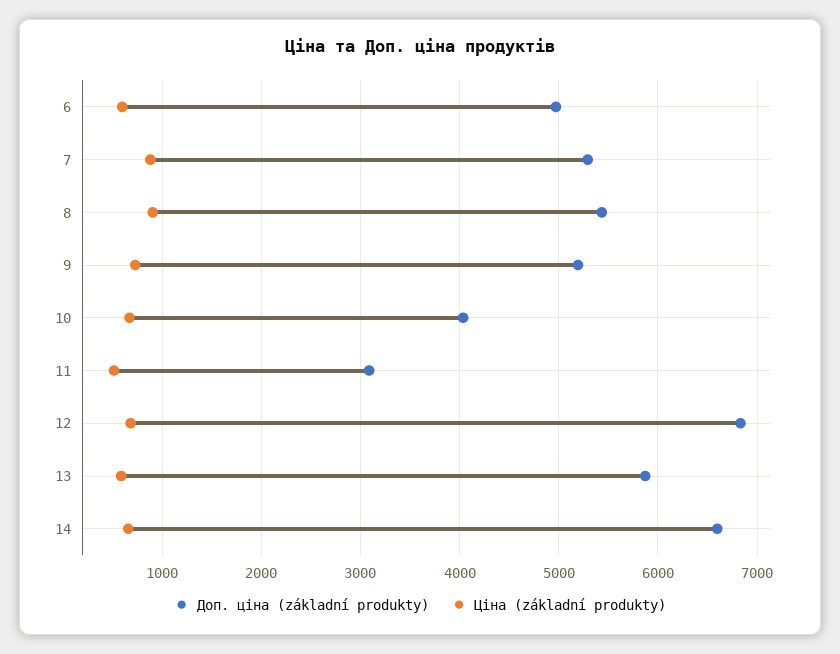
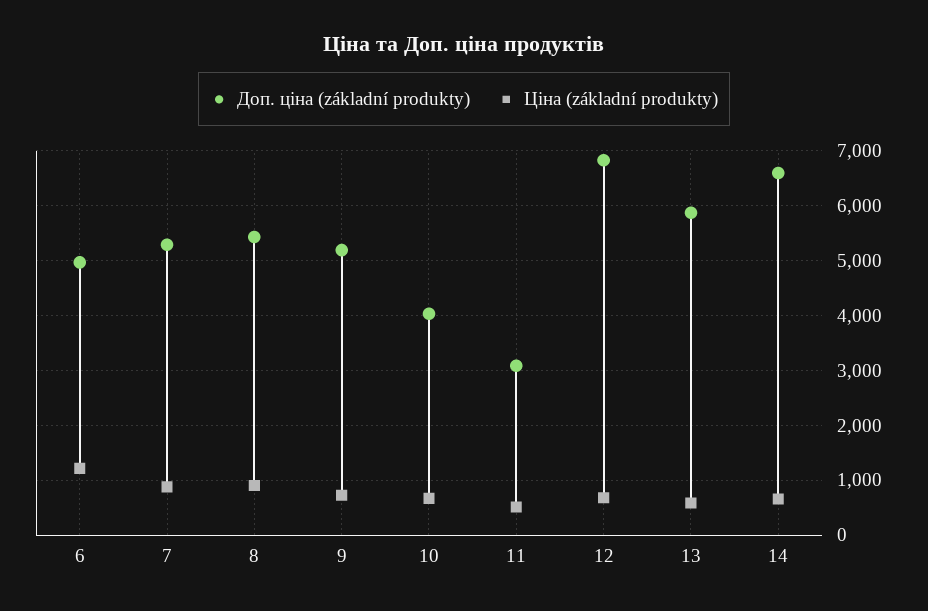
  {
    "Доп. ціна (základní produkty)": {
      "6": 5000,
      "7": 5300,
      "8": 5400,
      "9": 5200,
      "10": 4000,
      "11": 3100,
      "12": 6800,
      "13": 5900,
      "14": 6600
    },
    "Ціна (základní produkty)": {
-     "6": 600,
+     "6": 1200,
      "7": 900,
      "8": 900,
      "9": 700,
      "10": 700,
      "11": 500,
      "12": 700,
      "13": 600,
      "14": 700
    }
  }

